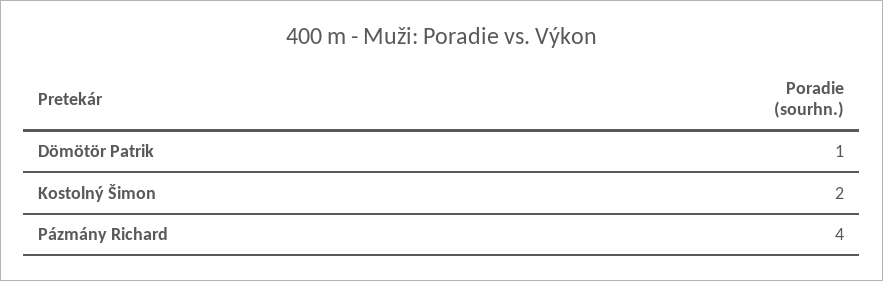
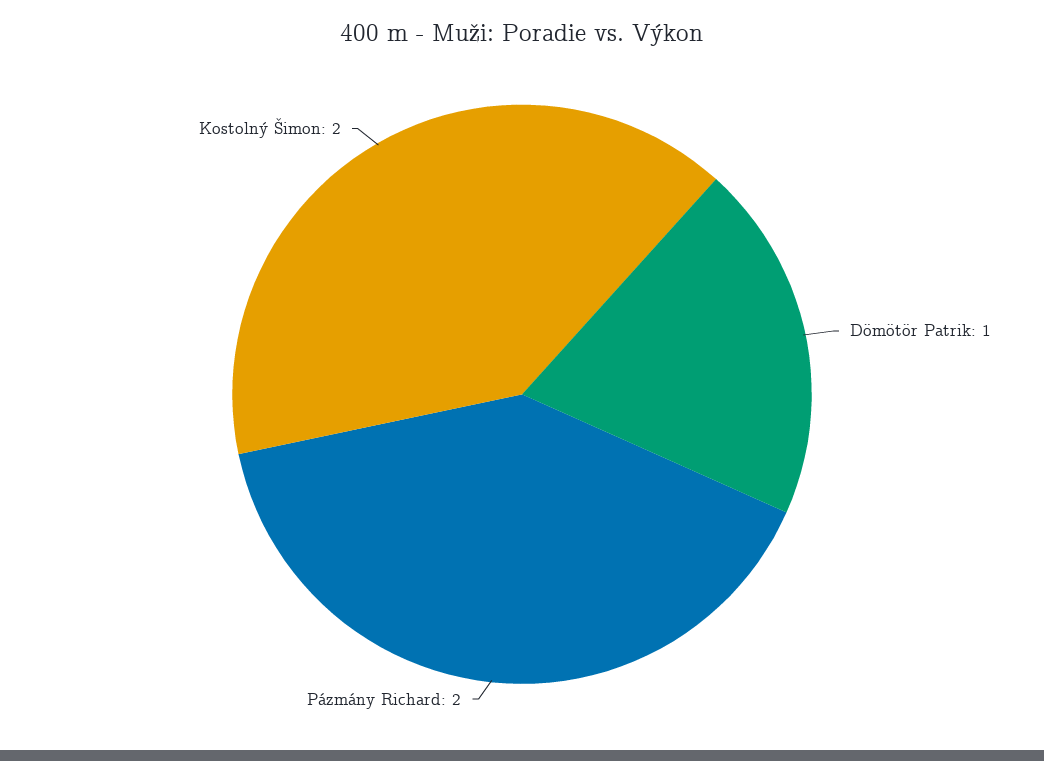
  {
    "Dömötör Patrik": 1,
    "Kostolný Šimon": 2,
-   "Pázmány Richard": 4
+   "Pázmány Richard": 2
  }

